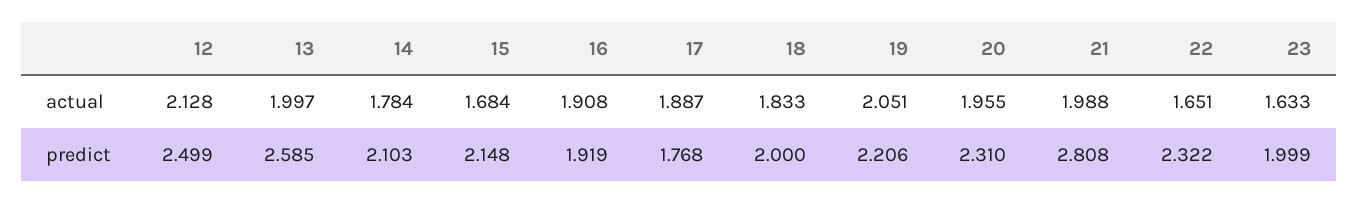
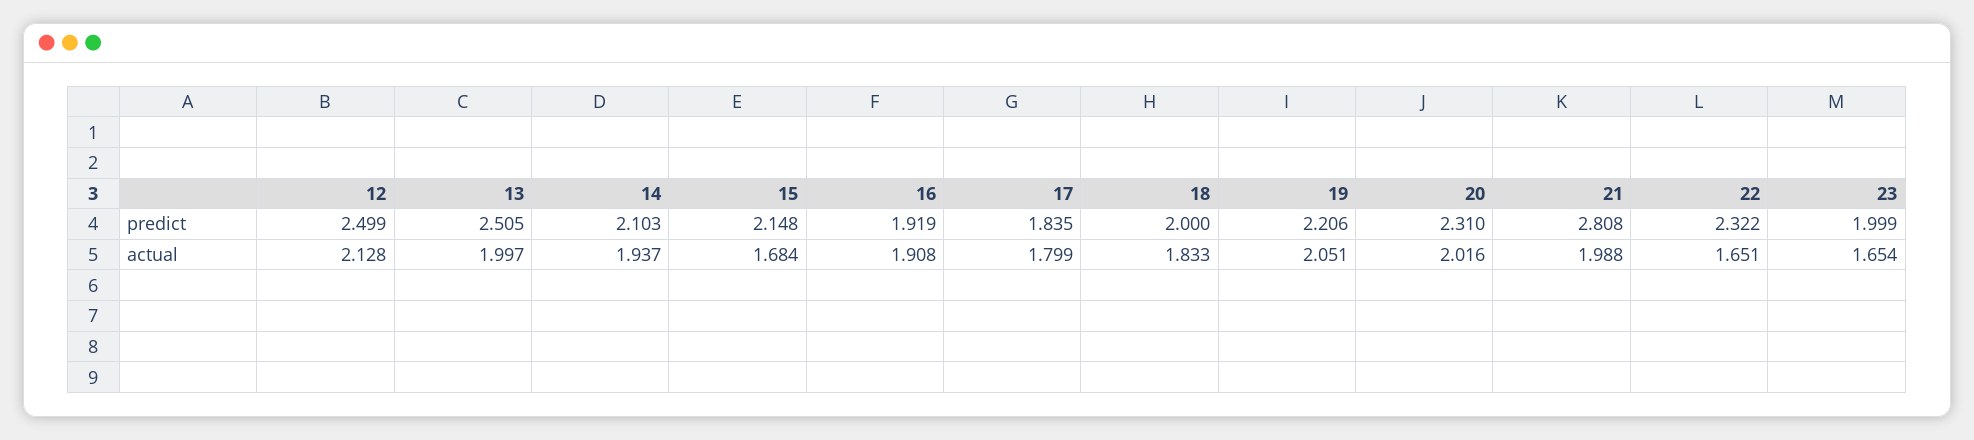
  {
    "12": {
      "actual": 2.128,
      "predict": 2.499
    },
    "13": {
      "actual": 1.997,
-     "predict": 2.585
+     "predict": 2.505
    },
    "14": {
-     "actual": 1.784,
+     "actual": 1.937,
      "predict": 2.103
    },
    "15": {
      "actual": 1.684,
      "predict": 2.148
    },
    "16": {
      "actual": 1.908,
      "predict": 1.919
    },
    "17": {
-     "actual": 1.887,
+     "actual": 1.799,
-     "predict": 1.768
+     "predict": 1.835
    },
    "18": {
      "actual": 1.833,
      "predict": 2
    },
    "19": {
      "actual": 2.051,
      "predict": 2.206
    },
    "20": {
-     "actual": 1.955,
+     "actual": 2.016,
      "predict": 2.31
    },
    "21": {
      "actual": 1.988,
      "predict": 2.808
    },
    "22": {
      "actual": 1.651,
      "predict": 2.322
    },
    "23": {
-     "actual": 1.633,
+     "actual": 1.654,
      "predict": 1.999
    }
  }

